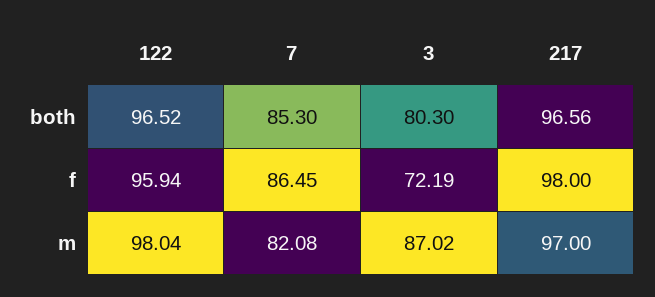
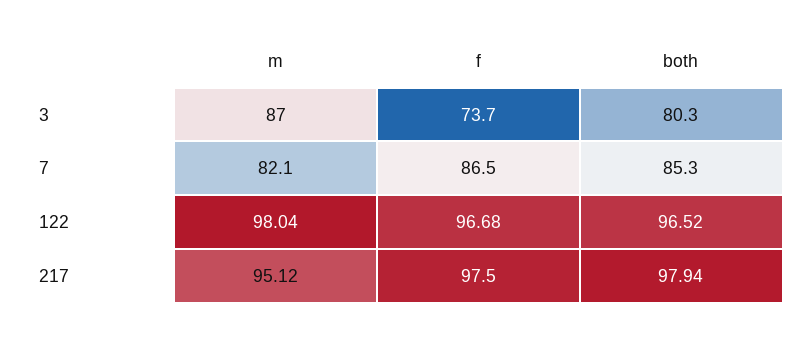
  {
    "122": {
      "both": 96.52,
-     "f": 95.94,
+     "f": 96.68,
      "m": 98.04
    },
    "7": {
      "both": 85.3,
      "f": 86.45,
      "m": 82.08
    },
    "3": {
      "both": 80.3,
-     "f": 72.19,
+     "f": 73.7,
      "m": 87.02
    },
    "217": {
-     "both": 96.56,
+     "both": 97.94,
-     "f": 98,
+     "f": 97.5,
-     "m": 97
+     "m": 95.12
    }
  }

